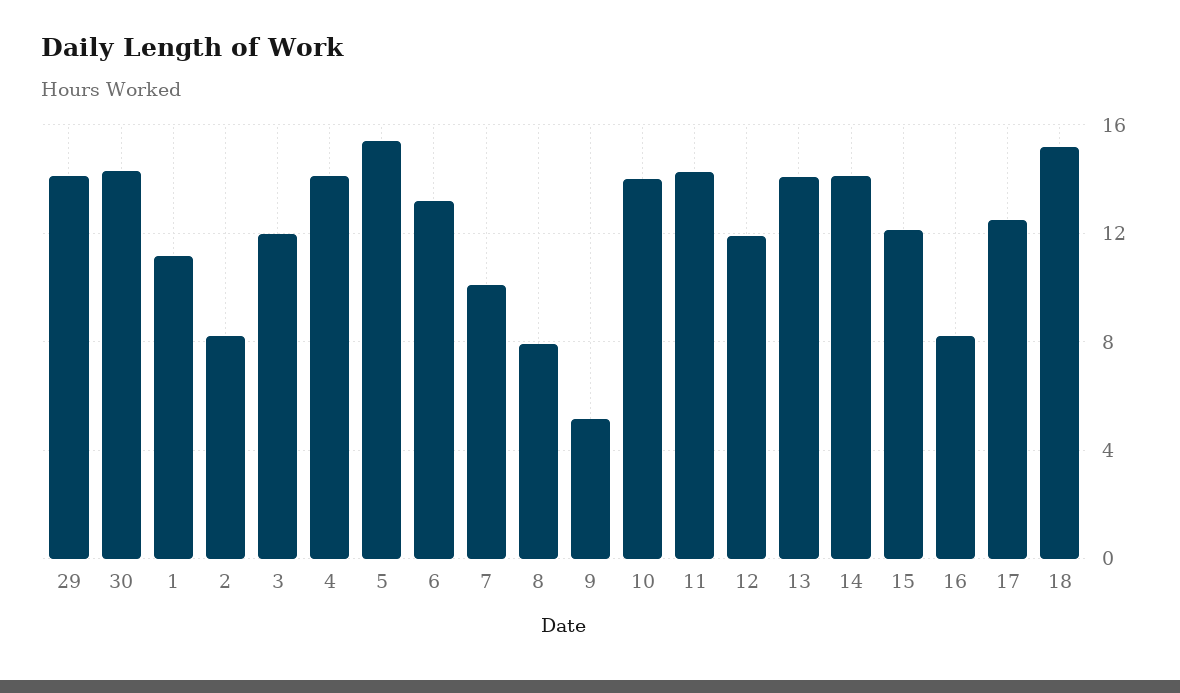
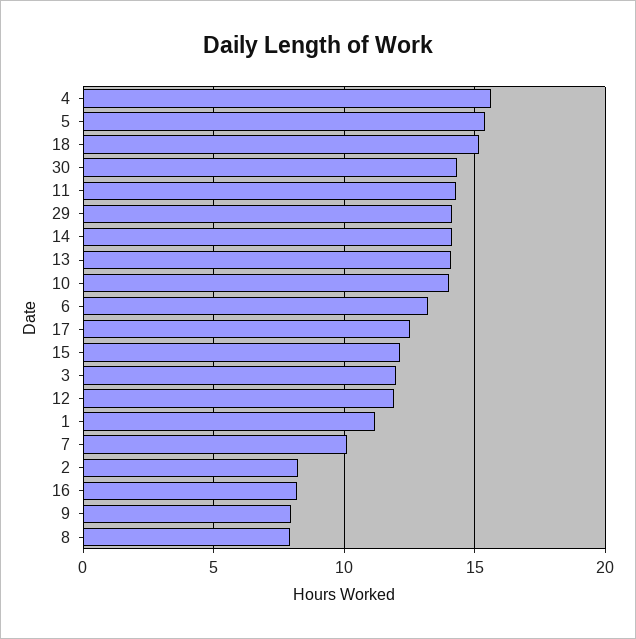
  {
    "29": 14,
    "30": 14.5,
    "1": 11,
    "2": 8,
    "3": 12,
-   "4": 14,
+   "4": 15.5,
    "5": 15.5,
    "6": 13,
    "7": 10,
    "8": 8,
-   "9": 5,
+   "9": 8,
    "10": 14,
    "11": 14.5,
    "12": 12,
    "13": 14,
    "14": 14,
    "15": 12,
    "16": 8,
    "17": 12.5,
    "18": 15
  }

